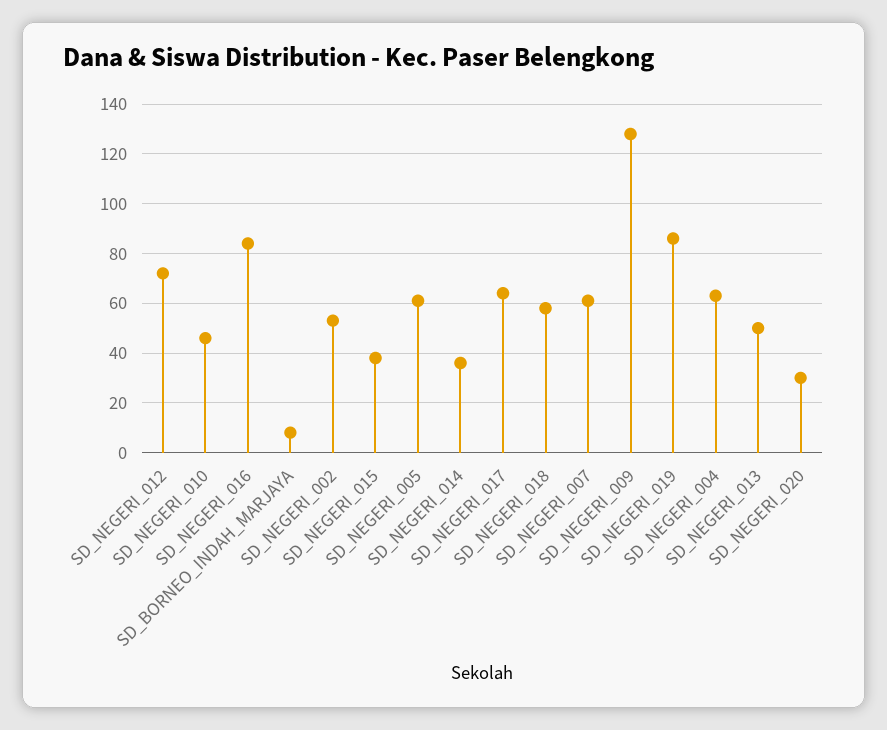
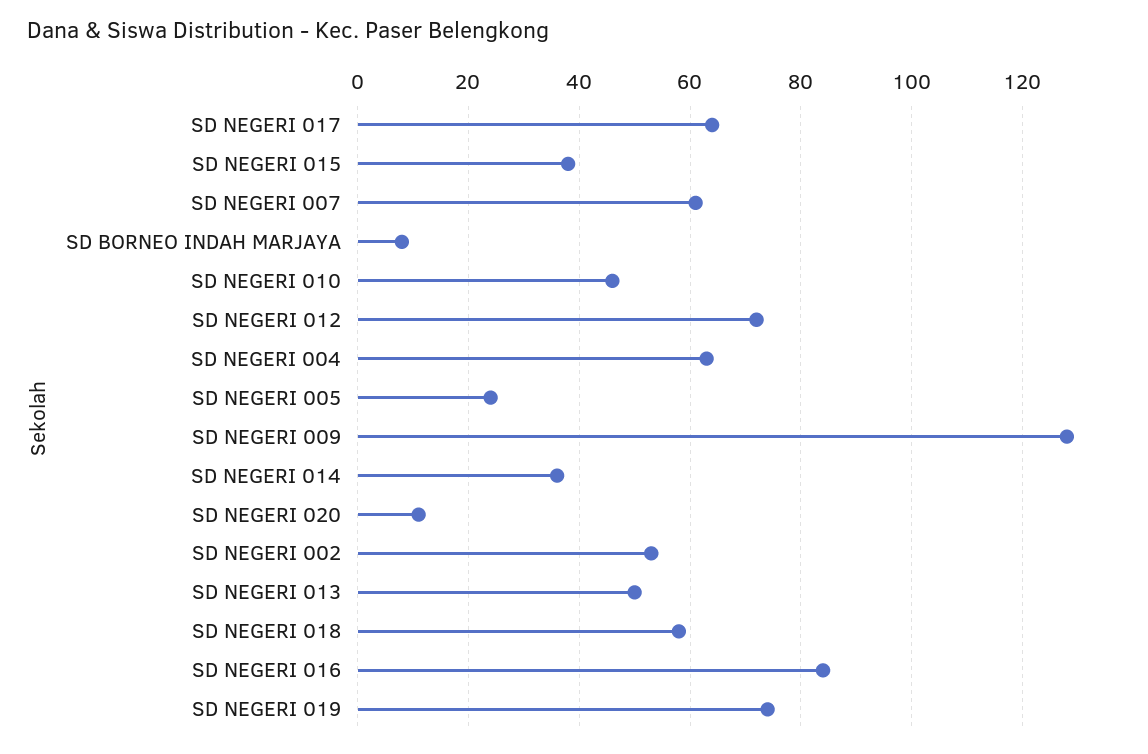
  {
    "SD_NEGERI_012": 70,
    "SD_NEGERI_010": 45,
    "SD_NEGERI_016": 85,
    "SD_BORNEO_INDAH_MARJAYA": 10,
    "SD_NEGERI_002": 55,
    "SD_NEGERI_015": 40,
-   "SD_NEGERI_005": 60,
+   "SD_NEGERI_005": 25,
    "SD_NEGERI_014": 35,
    "SD_NEGERI_017": 65,
    "SD_NEGERI_018": 60,
    "SD_NEGERI_007": 60,
    "SD_NEGERI_009": 130,
-   "SD_NEGERI_019": 85,
+   "SD_NEGERI_019": 75,
    "SD_NEGERI_004": 65,
    "SD_NEGERI_013": 50,
-   "SD_NEGERI_020": 30
+   "SD_NEGERI_020": 10
  }

